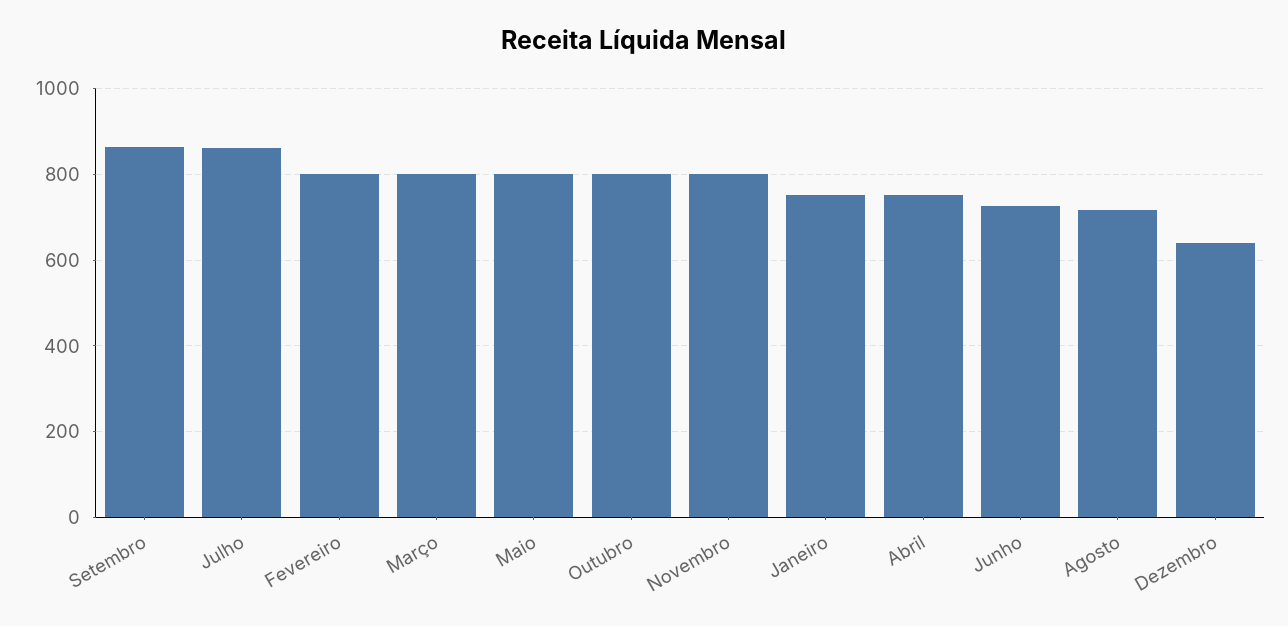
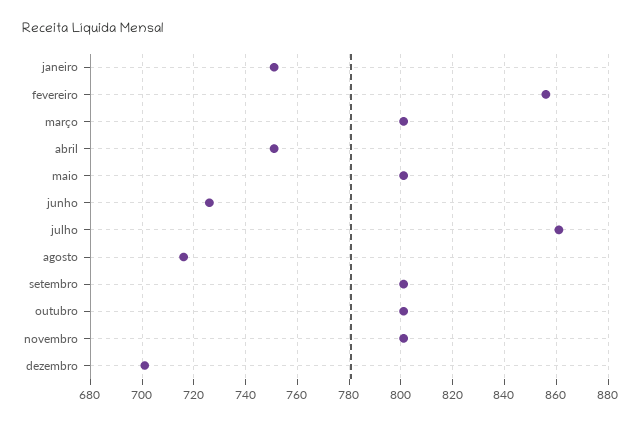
  {
-   "Setembro": 860,
+   "Setembro": 800,
    "Julho": 860,
-   "Fevereiro": 800,
+   "Fevereiro": 855,
    "Março": 800,
    "Maio": 800,
    "Outubro": 800,
    "Novembro": 800,
    "Janeiro": 750,
    "Abril": 750,
    "Junho": 725,
    "Agosto": 715,
-   "Dezembro": 640
+   "Dezembro": 700
  }

